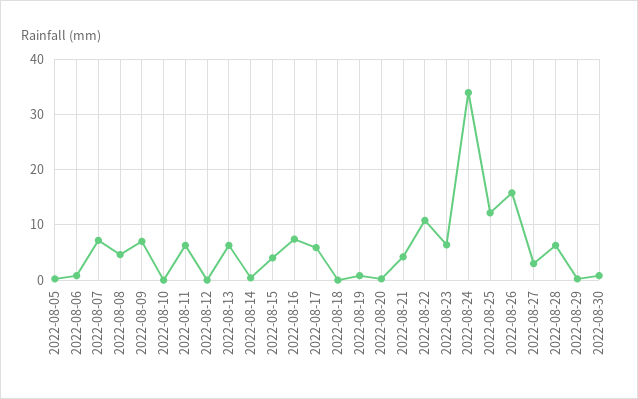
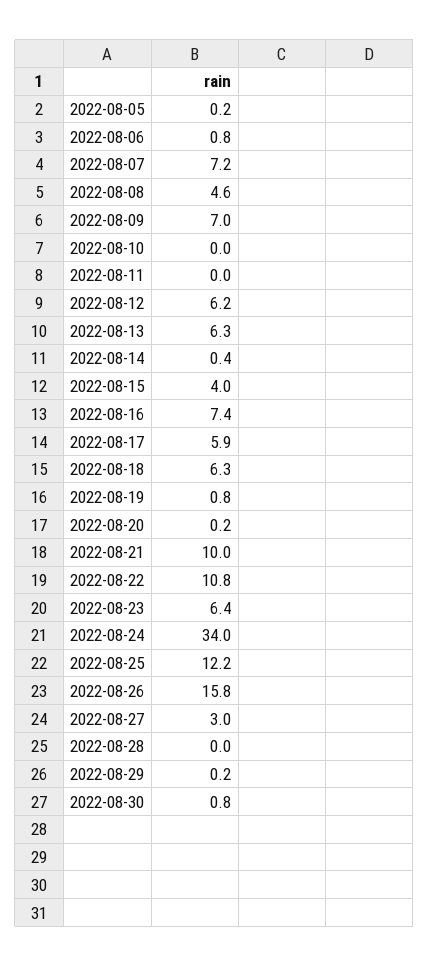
  {
    "2022-08-05": 0.2,
    "2022-08-06": 0.8,
    "2022-08-07": 7.2,
    "2022-08-08": 4.6,
    "2022-08-09": 7,
    "2022-08-10": 0,
-   "2022-08-11": 6,
+   "2022-08-11": 0,
-   "2022-08-12": 0,
+   "2022-08-12": 6.2,
    "2022-08-13": 6.3,
    "2022-08-14": 0.4,
    "2022-08-15": 4,
    "2022-08-16": 7.4,
    "2022-08-17": 5.9,
-   "2022-08-18": 0,
+   "2022-08-18": 6.3,
    "2022-08-19": 0.8,
    "2022-08-20": 0.2,
-   "2022-08-21": 4,
+   "2022-08-21": 10,
    "2022-08-22": 10.8,
    "2022-08-23": 6.4,
    "2022-08-24": 34,
    "2022-08-25": 12.2,
    "2022-08-26": 15.8,
    "2022-08-27": 3,
-   "2022-08-28": 6,
+   "2022-08-28": 0,
    "2022-08-29": 0.2,
    "2022-08-30": 0.8
  }

